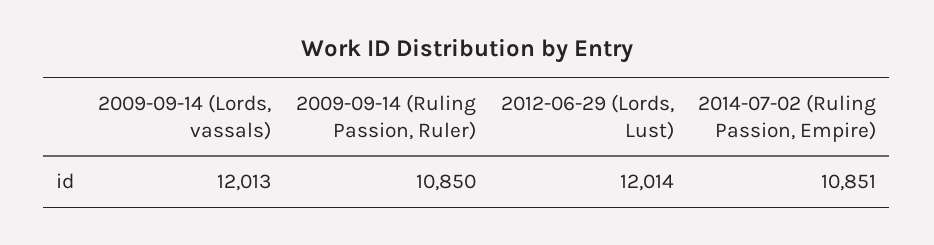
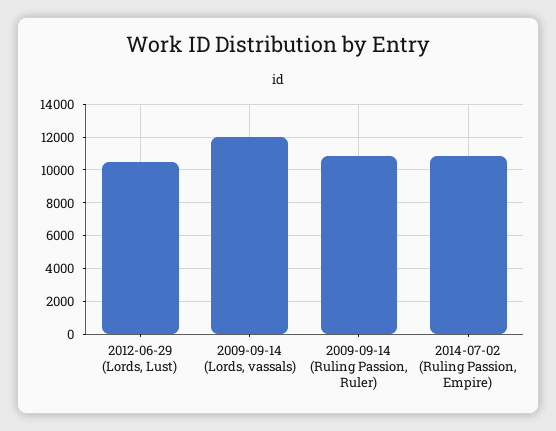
  {
    "2009-09-14 (Lords, vassals)": 12013,
    "2009-09-14 (Ruling Passion, Ruler)": 10850,
-   "2012-06-29 (Lords, Lust)": 12014,
+   "2012-06-29 (Lords, Lust)": 10500,
    "2014-07-02 (Ruling Passion, Empire)": 10851
  }

